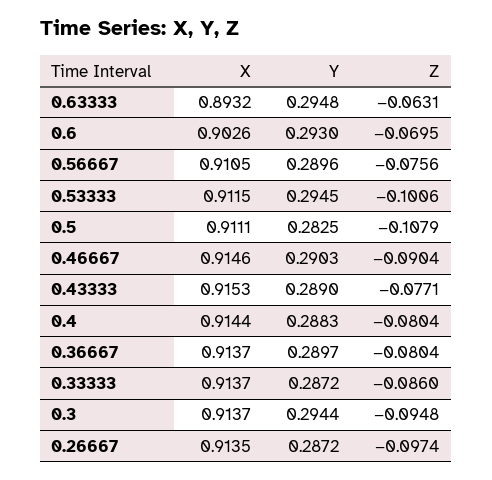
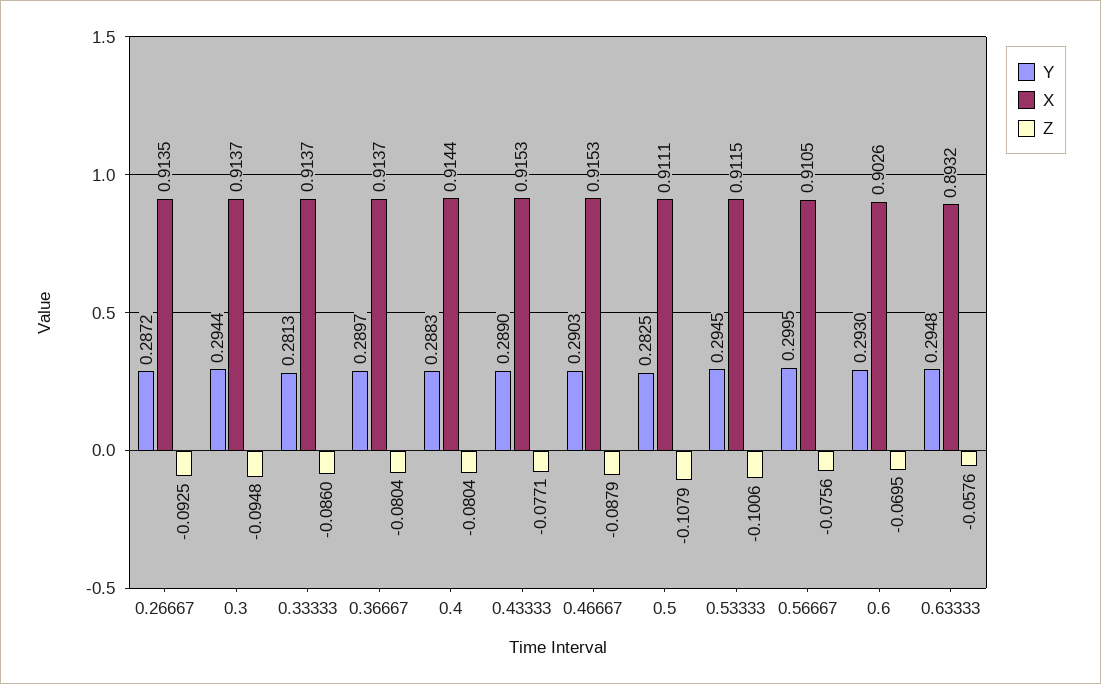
  {
    "X": {
      "0.63333": 0.8932,
      "0.6": 0.9026,
      "0.56667": 0.9105,
      "0.53333": 0.9115,
      "0.5": 0.9111,
-     "0.46667": 0.9146,
+     "0.46667": 0.9153,
      "0.43333": 0.9153,
      "0.4": 0.9144,
      "0.36667": 0.9137,
      "0.33333": 0.9137,
      "0.3": 0.9137,
      "0.26667": 0.9135
    },
    "Y": {
      "0.63333": 0.2948,
      "0.6": 0.293,
-     "0.56667": 0.2896,
+     "0.56667": 0.2995,
      "0.53333": 0.2945,
      "0.5": 0.2825,
      "0.46667": 0.2903,
      "0.43333": 0.289,
      "0.4": 0.2883,
      "0.36667": 0.2897,
-     "0.33333": 0.2872,
+     "0.33333": 0.2813,
      "0.3": 0.2944,
      "0.26667": 0.2872
    },
    "Z": {
-     "0.63333": -0.0631,
+     "0.63333": -0.0576,
      "0.6": -0.0695,
      "0.56667": -0.0756,
      "0.53333": -0.1006,
      "0.5": -0.1079,
-     "0.46667": -0.0904,
+     "0.46667": -0.0879,
      "0.43333": -0.0771,
      "0.4": -0.0804,
      "0.36667": -0.0804,
      "0.33333": -0.086,
      "0.3": -0.0948,
-     "0.26667": -0.0974
+     "0.26667": -0.0925
    }
  }

